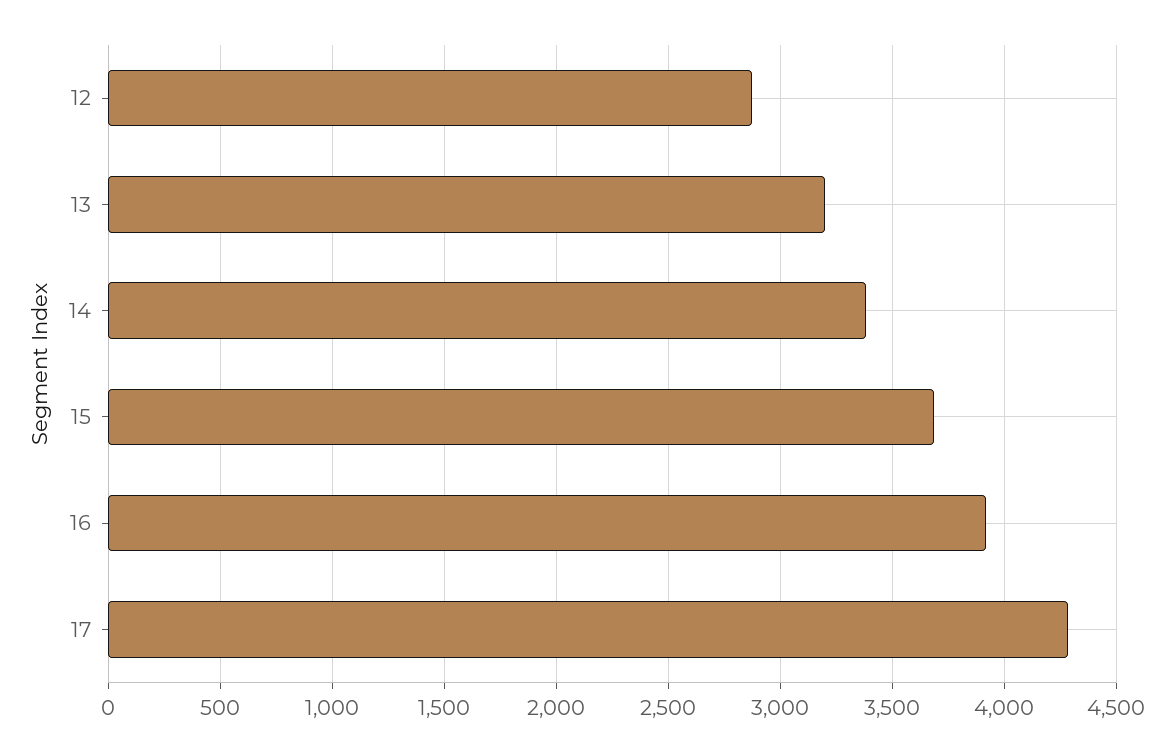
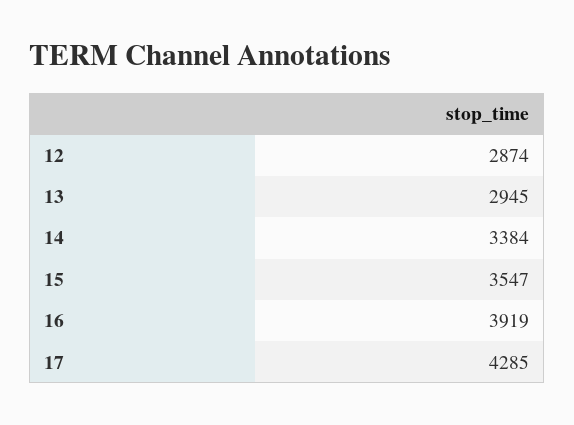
  {
    "12": 2874,
-   "13": 3200,
+   "13": 2945,
    "14": 3384,
-   "15": 3700,
+   "15": 3547,
    "16": 3919,
    "17": 4285
  }

